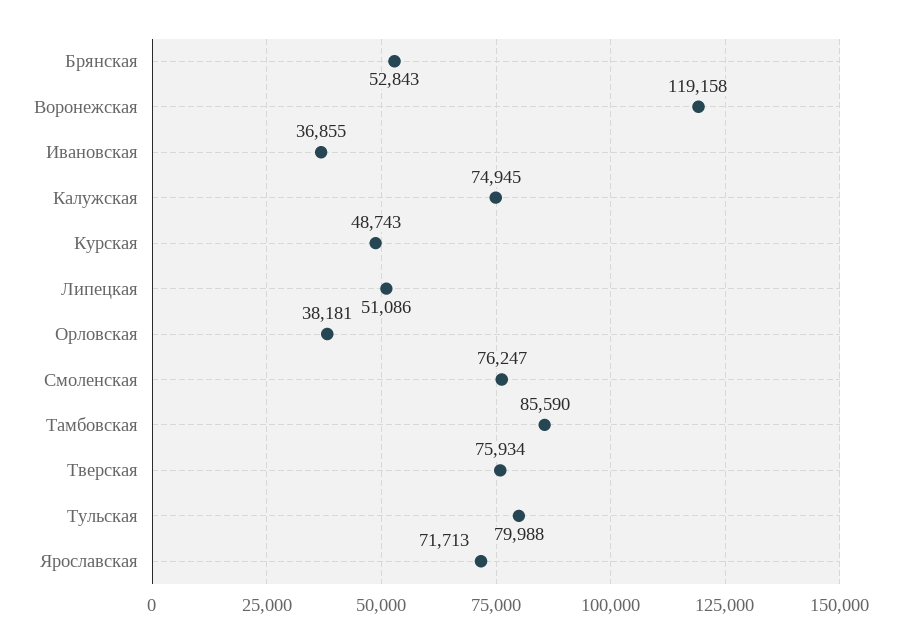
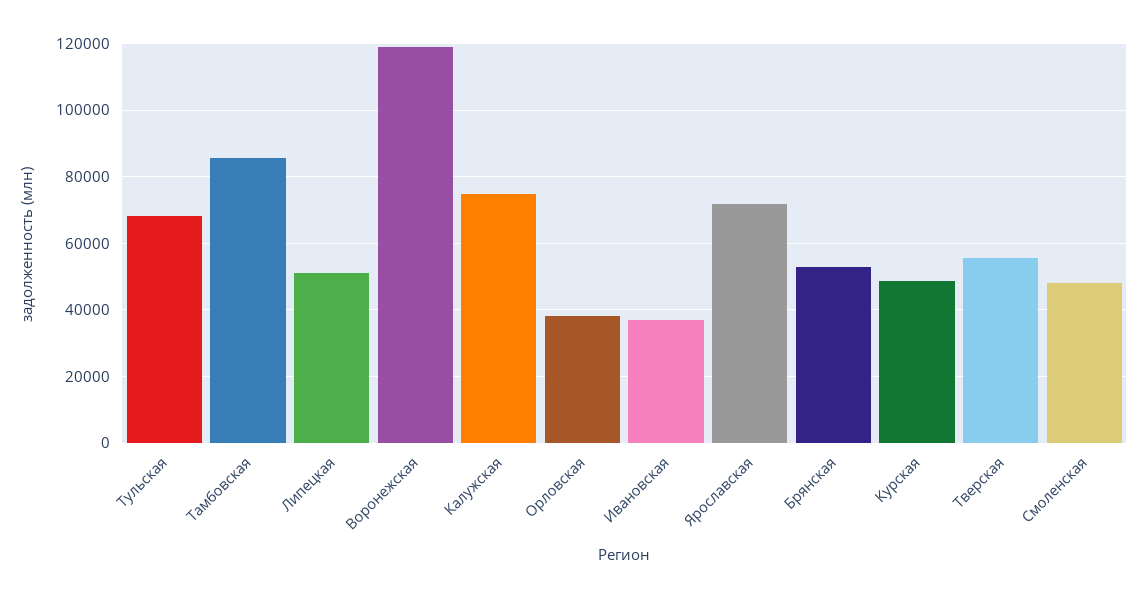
  {
    "Брянская": 52843,
    "Воронежская": 119158,
    "Ивановская": 36855,
    "Калужская": 74945,
    "Курская": 48743,
    "Липецкая": 51086,
    "Орловская": 38181,
-   "Смоленская": 76247,
+   "Смоленская": 48000,
    "Тамбовская": 85590,
-   "Тверская": 75934,
+   "Тверская": 56000,
-   "Тульская": 79988,
+   "Тульская": 68000,
    "Ярославская": 71713
  }

